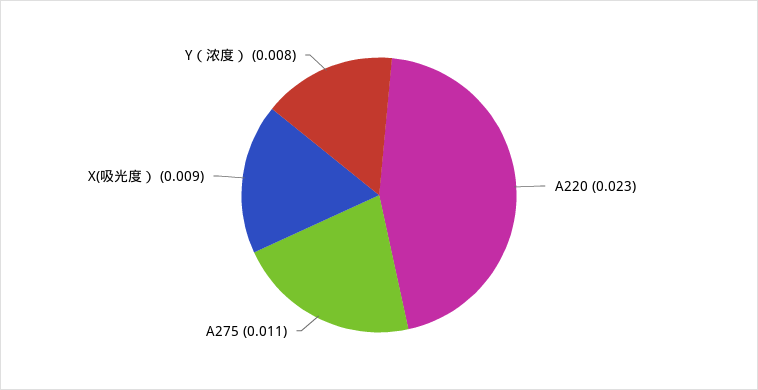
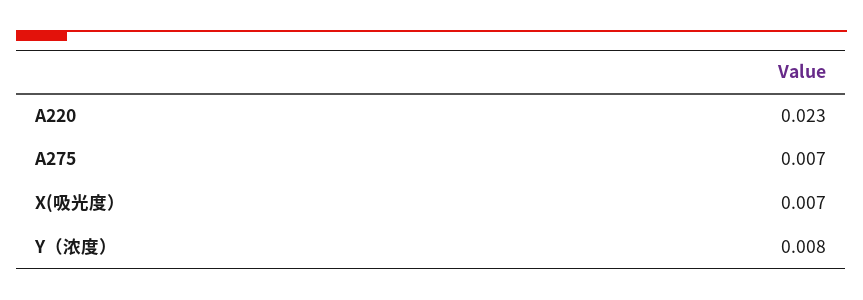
  {
    "A220": 0.023,
-   "A275": 0.011,
+   "A275": 0.007,
-   "X(吸光度）": 0.009,
+   "X(吸光度）": 0.007,
    "Y（浓度）": 0.008
  }

